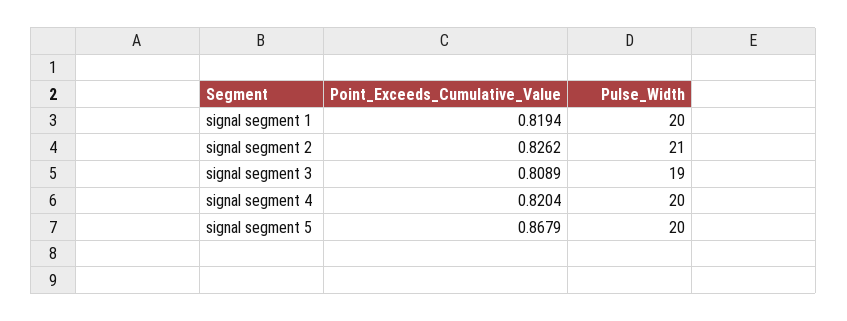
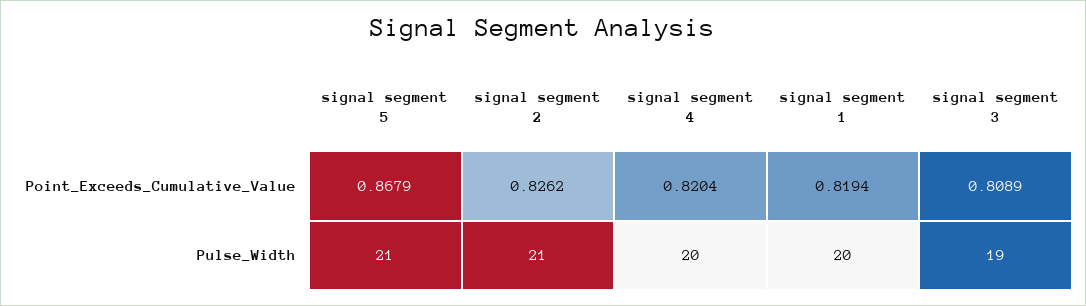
  {
    "Point_Exceeds_Cumulative_Value": {
      "signal segment 1": 0.8194,
      "signal segment 2": 0.8262,
      "signal segment 3": 0.8089,
      "signal segment 4": 0.8204,
      "signal segment 5": 0.8679
    },
    "Pulse_Width": {
      "signal segment 1": 20,
      "signal segment 2": 21,
      "signal segment 3": 19,
      "signal segment 4": 20,
-     "signal segment 5": 20
+     "signal segment 5": 21
    }
  }

